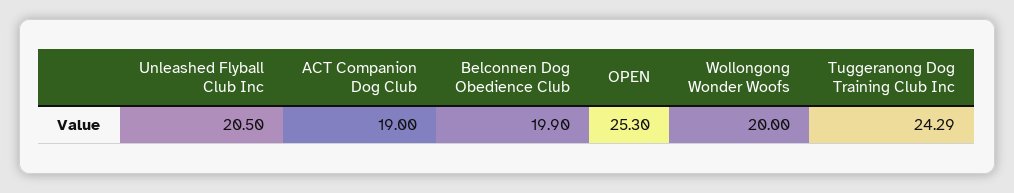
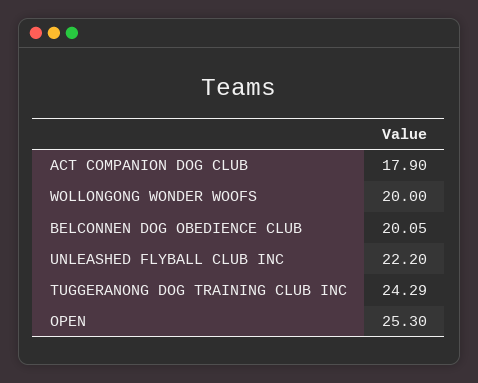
  {
-   "Unleashed Flyball Club Inc": 20.5,
+   "Unleashed Flyball Club Inc": 22.2,
-   "ACT Companion Dog Club": 19,
+   "ACT Companion Dog Club": 17.9,
-   "Belconnen Dog Obedience Club": 19.9,
+   "Belconnen Dog Obedience Club": 20.05,
    "OPEN": 25.3,
    "Wollongong Wonder Woofs": 20,
    "Tuggeranong Dog Training Club Inc": 24.29
  }

